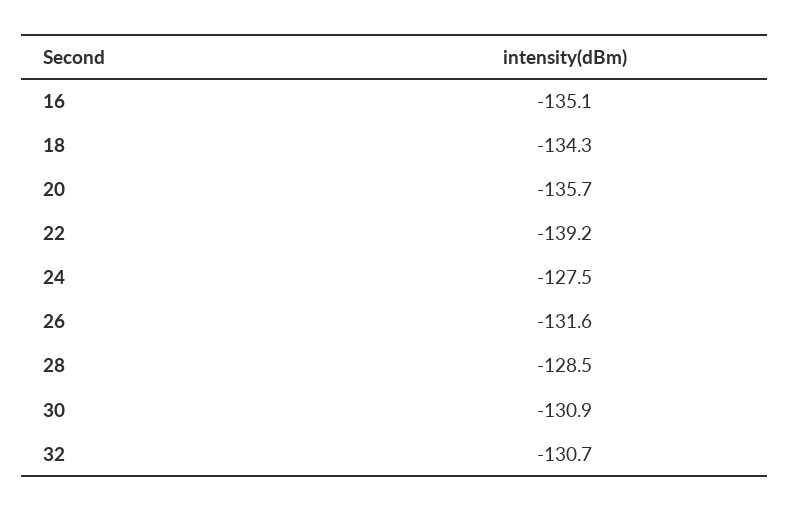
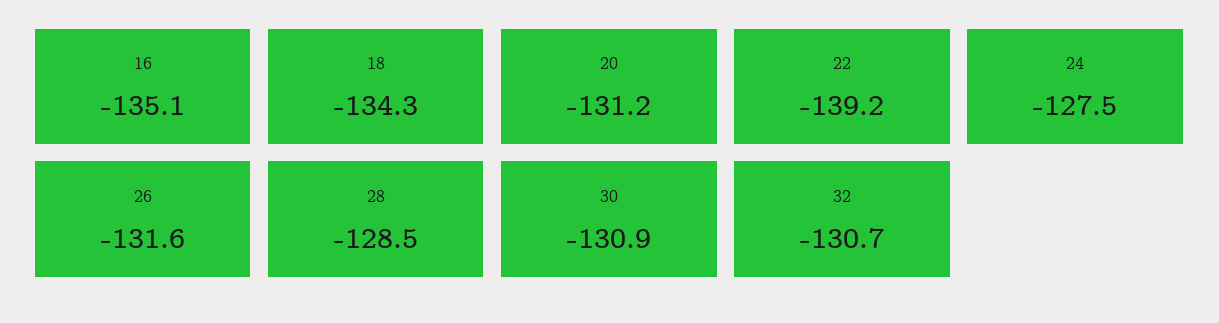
  {
    "16": -135.1,
    "18": -134.3,
-   "20": -135.7,
+   "20": -131.2,
    "22": -139.2,
    "24": -127.5,
    "26": -131.6,
    "28": -128.5,
    "30": -130.9,
    "32": -130.7
  }

